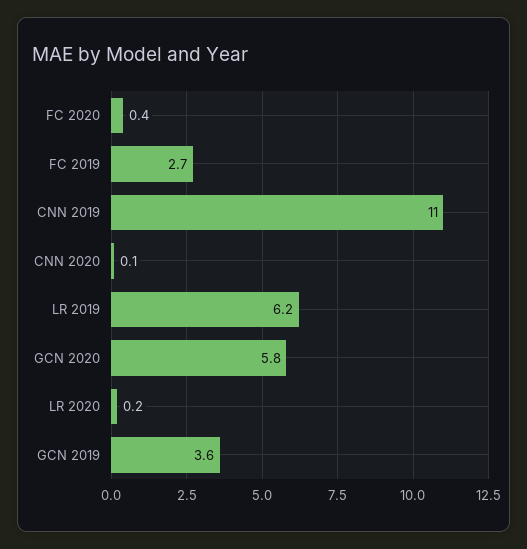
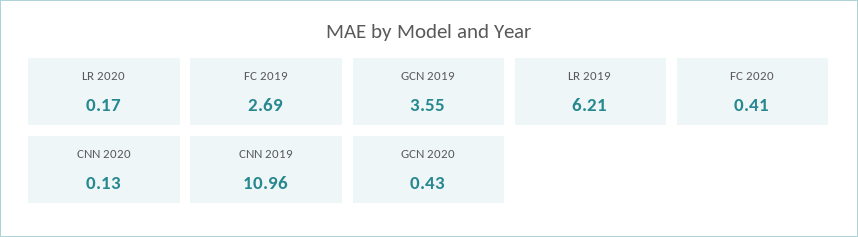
  {
    "FC 2020": 0.41,
    "FC 2019": 2.69,
    "CNN 2019": 10.96,
    "CNN 2020": 0.13,
    "LR 2019": 6.21,
-   "GCN 2020": 5.8,
+   "GCN 2020": 0.43,
    "LR 2020": 0.17,
    "GCN 2019": 3.55
  }

